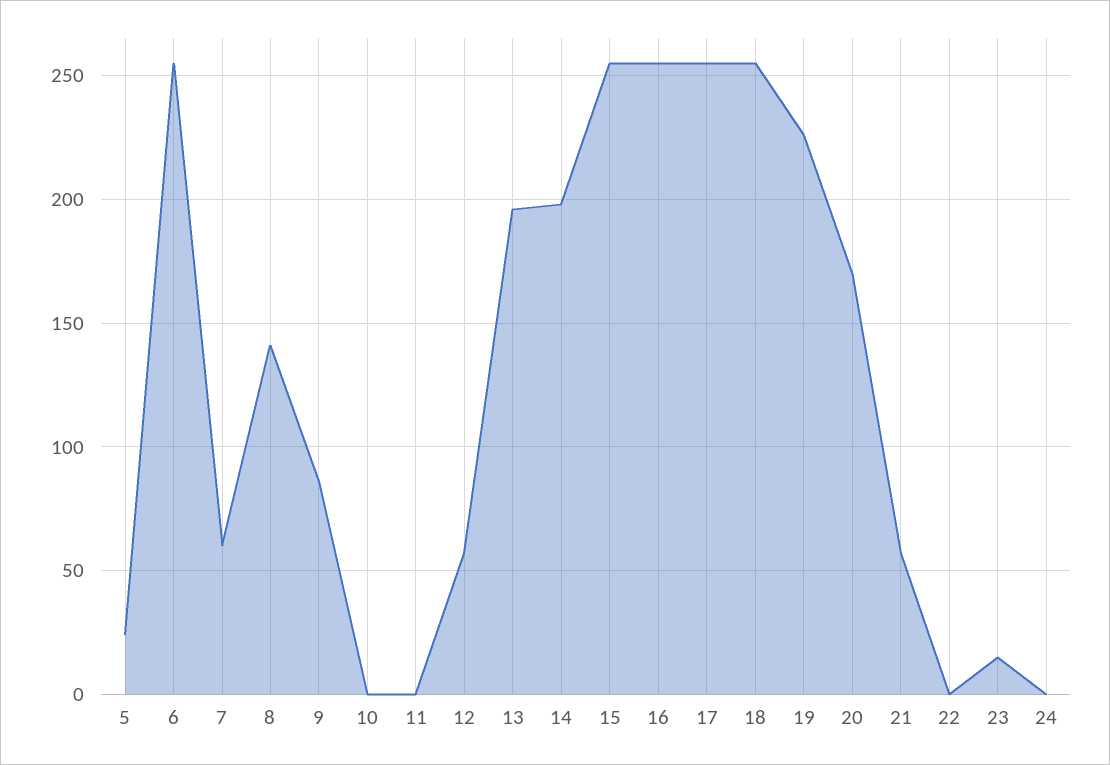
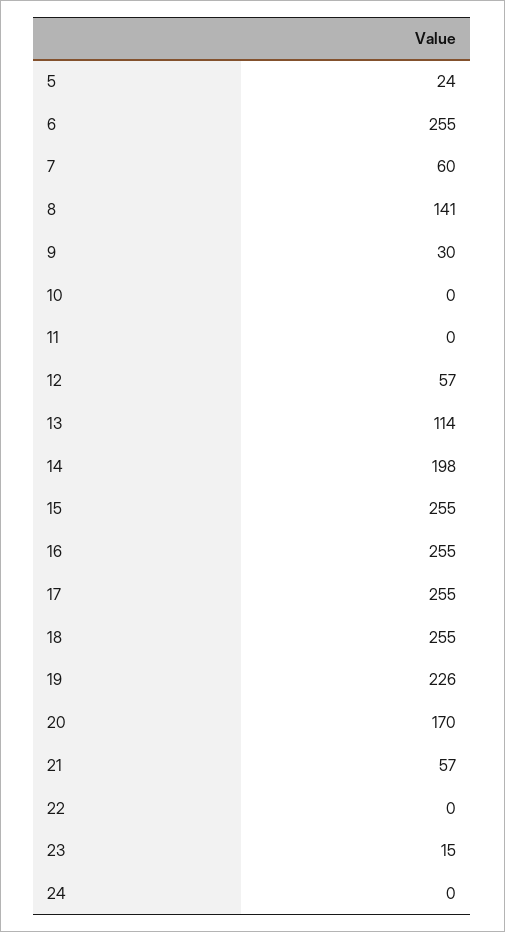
  {
    "5": 24,
    "6": 255,
    "7": 60,
    "8": 141,
-   "9": 85,
+   "9": 30,
    "10": 0,
    "11": 0,
    "12": 57,
-   "13": 195,
+   "13": 114,
    "14": 198,
    "15": 255,
    "16": 255,
    "17": 255,
    "18": 255,
    "19": 226,
    "20": 170,
    "21": 57,
    "22": 0,
    "23": 15,
    "24": 0
  }

